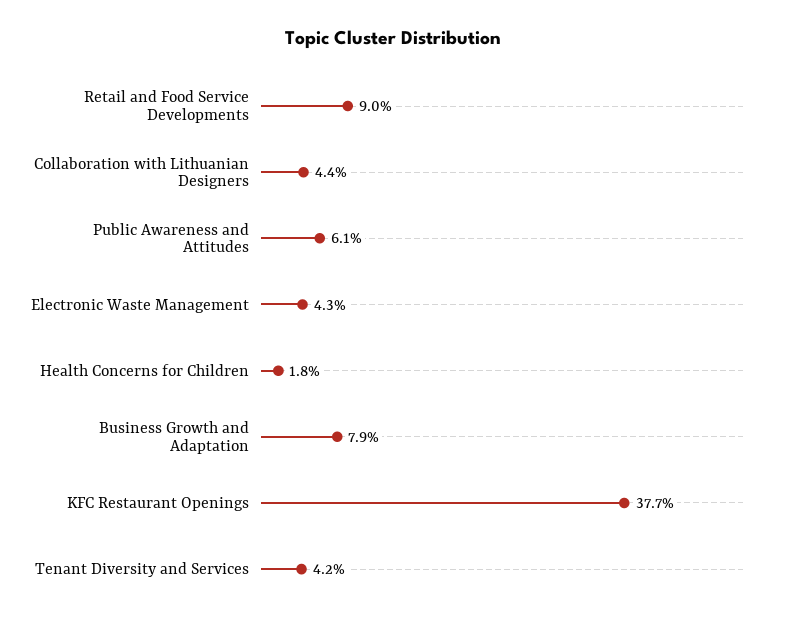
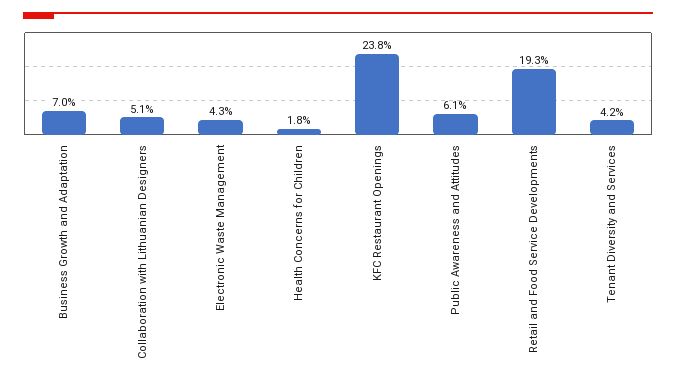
  {
-   "Retail and Food Service Developments": 9,
+   "Retail and Food Service Developments": 19.3,
-   "Collaboration with Lithuanian Designers": 4.4,
+   "Collaboration with Lithuanian Designers": 5.1,
    "Public Awareness and Attitudes": 6.1,
    "Electronic Waste Management": 4.3,
    "Health Concerns for Children": 1.8,
-   "Business Growth and Adaptation": 7.9,
+   "Business Growth and Adaptation": 7,
-   "KFC Restaurant Openings": 37.7,
+   "KFC Restaurant Openings": 23.8,
    "Tenant Diversity and Services": 4.2
  }

